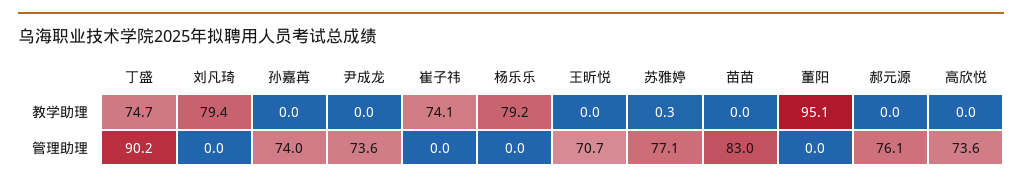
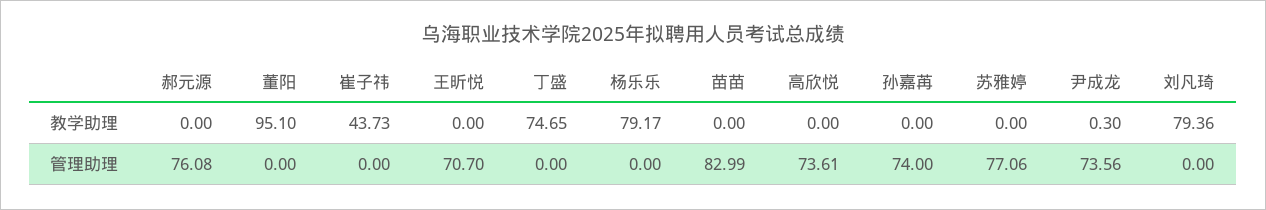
  {
    "丁盛": {
      "教学助理": 74.65,
-     "管理助理": 90.2
+     "管理助理": 0
    },
    "刘凡琦": {
      "教学助理": 79.36,
      "管理助理": 0
    },
    "孙嘉苒": {
      "教学助理": 0,
      "管理助理": 74
    },
    "尹成龙": {
-     "教学助理": 0,
+     "教学助理": 0.3,
      "管理助理": 73.56
    },
    "崔子祎": {
-     "教学助理": 74.1,
+     "教学助理": 43.73,
      "管理助理": 0
    },
    "杨乐乐": {
      "教学助理": 79.17,
      "管理助理": 0
    },
    "王昕悦": {
      "教学助理": 0,
      "管理助理": 70.7
    },
    "苏雅婷": {
-     "教学助理": 0.3,
+     "教学助理": 0,
      "管理助理": 77.06
    },
    "苗苗": {
      "教学助理": 0,
      "管理助理": 82.99
    },
    "董阳": {
      "教学助理": 95.1,
      "管理助理": 0
    },
    "郝元源": {
      "教学助理": 0,
      "管理助理": 76.08
    },
    "高欣悦": {
      "教学助理": 0,
      "管理助理": 73.61
    }
  }

